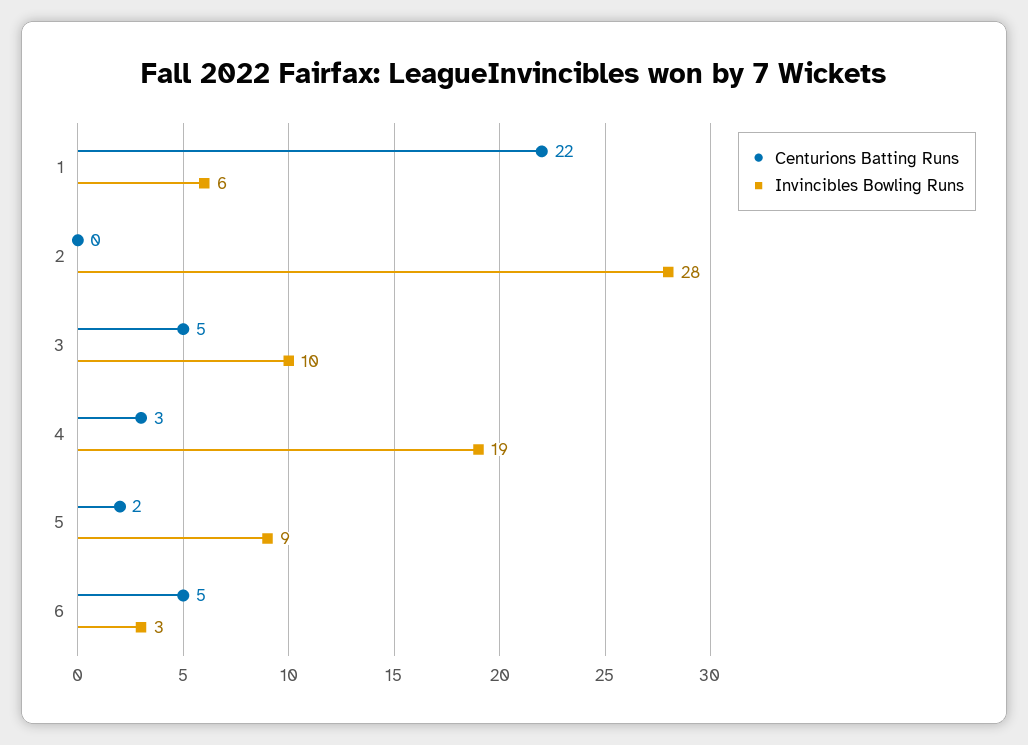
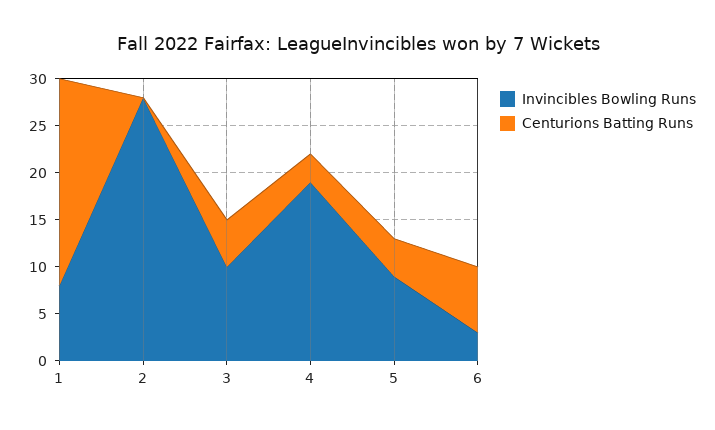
  {
    "Centurions Batting Runs": {
      "1": 22,
      "2": 0,
      "3": 5,
      "4": 3,
-     "5": 2,
+     "5": 4,
-     "6": 5
+     "6": 7
    },
    "Invincibles Bowling Runs": {
-     "1": 6,
+     "1": 8,
      "2": 28,
      "3": 10,
      "4": 19,
      "5": 9,
      "6": 3
    }
  }

